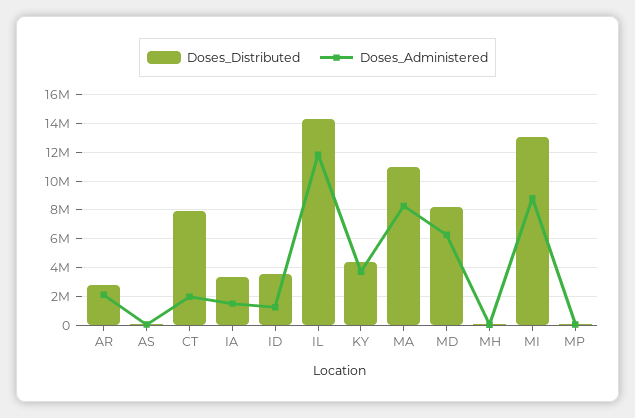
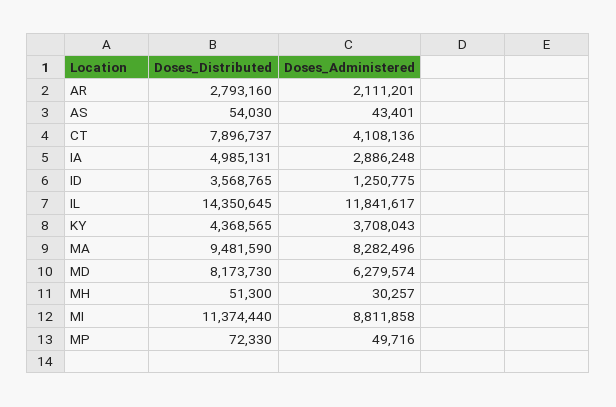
  {
    "Doses_Distributed": {
      "AR": 2793160,
      "AS": 54030,
      "CT": 7896737,
-     "IA": 3500000,
+     "IA": 4985131,
      "ID": 3568765,
      "IL": 14350645,
      "KY": 4368565,
-     "MA": 11000000,
+     "MA": 9481590,
      "MD": 8173730,
      "MH": 51300,
-     "MI": 13000000,
+     "MI": 11374440,
      "MP": 72330
    },
    "Doses_Administered": {
      "AR": 2111201,
      "AS": 43401,
-     "CT": 2000000,
+     "CT": 4108136,
-     "IA": 1500000,
+     "IA": 2886248,
      "ID": 1250775,
      "IL": 11841617,
      "KY": 3708043,
      "MA": 8282496,
      "MD": 6279574,
      "MH": 30257,
      "MI": 8811858,
      "MP": 49716
    }
  }

